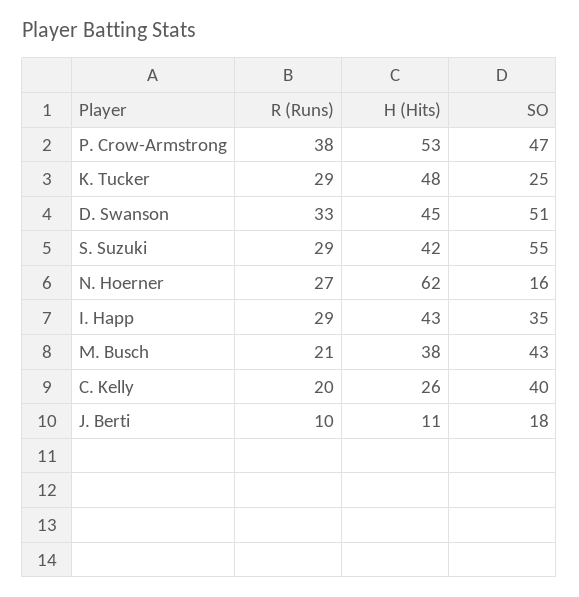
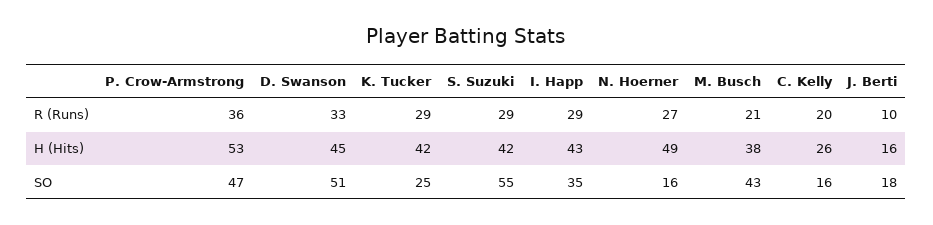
  {
    "R (Runs)": {
-     "P. Crow-Armstrong": 38,
+     "P. Crow-Armstrong": 36,
      "K. Tucker": 29,
      "D. Swanson": 33,
      "S. Suzuki": 29,
      "N. Hoerner": 27,
      "I. Happ": 29,
      "M. Busch": 21,
      "C. Kelly": 20,
      "J. Berti": 10
    },
    "H (Hits)": {
      "P. Crow-Armstrong": 53,
-     "K. Tucker": 48,
+     "K. Tucker": 42,
      "D. Swanson": 45,
      "S. Suzuki": 42,
-     "N. Hoerner": 62,
+     "N. Hoerner": 49,
      "I. Happ": 43,
      "M. Busch": 38,
      "C. Kelly": 26,
-     "J. Berti": 11
+     "J. Berti": 16
    },
    "SO": {
      "P. Crow-Armstrong": 47,
      "K. Tucker": 25,
      "D. Swanson": 51,
      "S. Suzuki": 55,
      "N. Hoerner": 16,
      "I. Happ": 35,
      "M. Busch": 43,
-     "C. Kelly": 40,
+     "C. Kelly": 16,
      "J. Berti": 18
    }
  }

